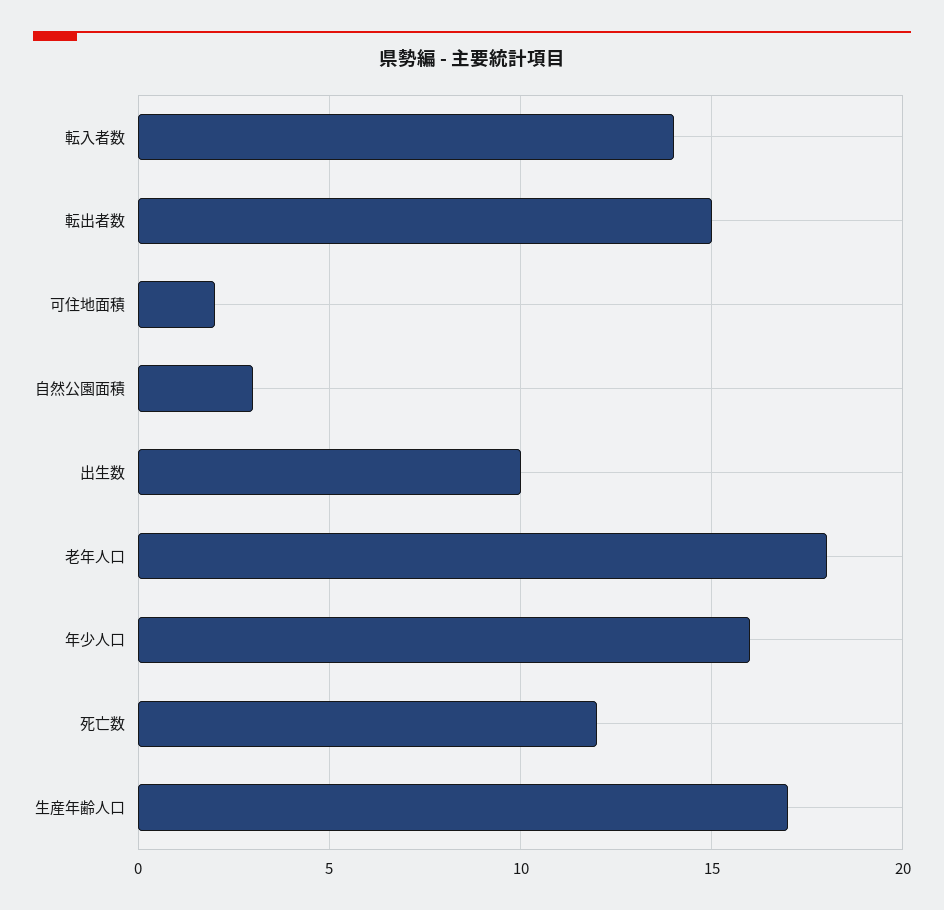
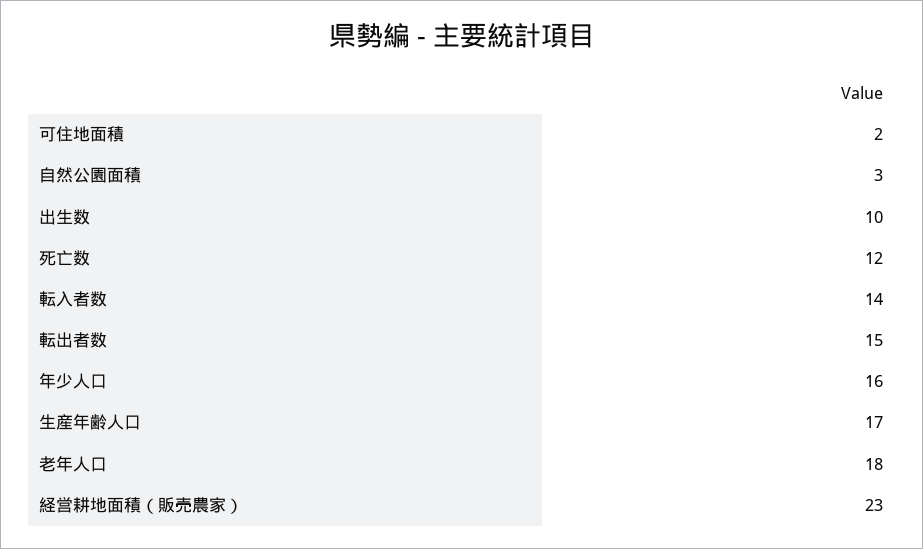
  {
    "転入者数": 14,
    "転出者数": 15,
    "可住地面積": 2,
    "自然公園面積": 3,
    "出生数": 10,
    "老年人口": 18,
    "年少人口": 16,
    "死亡数": 12,
-   "生産年齢人口": 17
+   "生産年齢人口": 17,
+   "経営耕地面積（販売農家）": 23
  }

